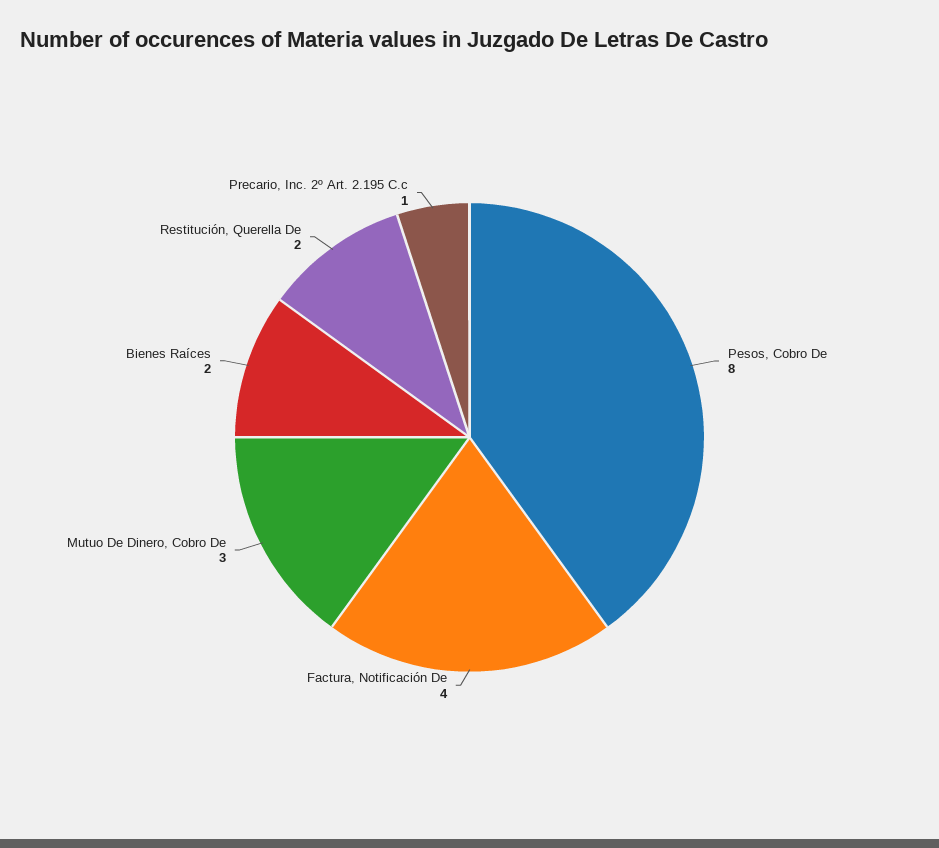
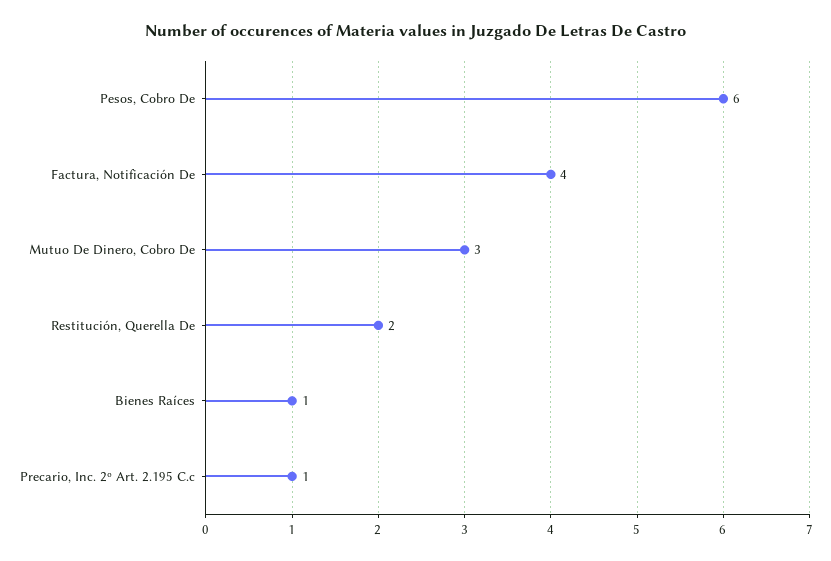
  {
-   "Pesos, Cobro De": 8,
+   "Pesos, Cobro De": 6,
    "Factura, Notificación De": 4,
    "Mutuo De Dinero, Cobro De": 3,
-   "Bienes Raíces": 2,
+   "Bienes Raíces": 1,
    "Restitución, Querella De": 2,
    "Precario, Inc. 2º Art. 2.195 C.c": 1
  }

